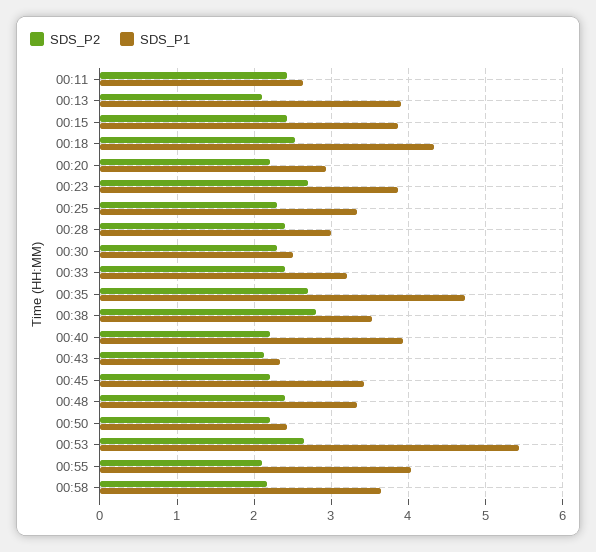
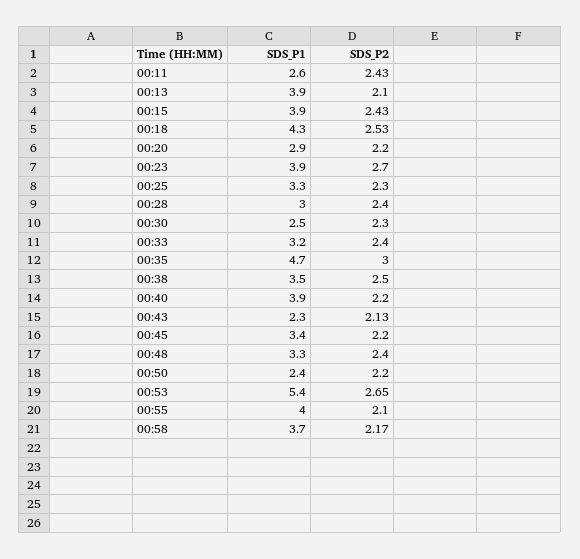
  {
    "SDS_P2": {
      "00:11": 2.43,
      "00:13": 2.1,
      "00:15": 2.43,
      "00:18": 2.53,
      "00:20": 2.2,
      "00:23": 2.7,
      "00:25": 2.3,
      "00:28": 2.4,
      "00:30": 2.3,
      "00:33": 2.4,
-     "00:35": 2.7,
+     "00:35": 3,
-     "00:38": 2.8,
+     "00:38": 2.5,
      "00:40": 2.2,
      "00:43": 2.13,
      "00:45": 2.2,
      "00:48": 2.4,
      "00:50": 2.2,
      "00:53": 2.65,
      "00:55": 2.1,
      "00:58": 2.17
    },
    "SDS_P1": {
      "00:11": 2.6,
      "00:13": 3.9,
      "00:15": 3.9,
      "00:18": 4.3,
      "00:20": 2.9,
      "00:23": 3.9,
      "00:25": 3.3,
      "00:28": 3,
      "00:30": 2.5,
      "00:33": 3.2,
      "00:35": 4.7,
      "00:38": 3.5,
      "00:40": 3.9,
      "00:43": 2.3,
      "00:45": 3.4,
      "00:48": 3.3,
      "00:50": 2.4,
      "00:53": 5.4,
      "00:55": 4,
      "00:58": 3.7
    }
  }

